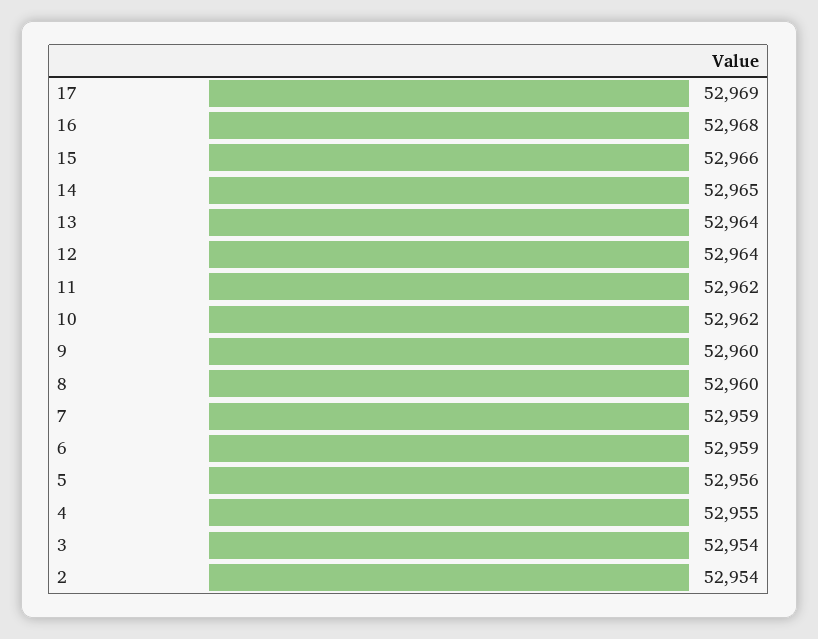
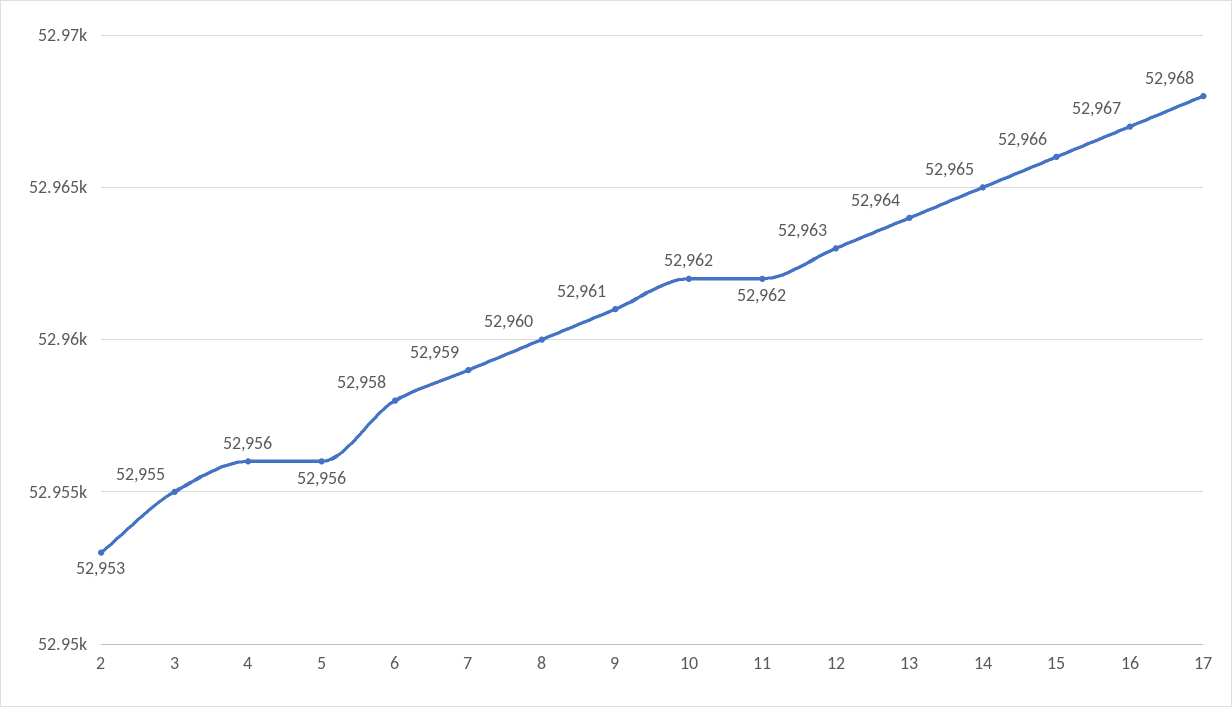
  {
-   "17": 52969,
+   "17": 52968,
-   "16": 52968,
+   "16": 52967,
    "15": 52966,
    "14": 52965,
    "13": 52964,
-   "12": 52964,
+   "12": 52963,
    "11": 52962,
    "10": 52962,
-   "9": 52960,
+   "9": 52961,
    "8": 52960,
    "7": 52959,
-   "6": 52959,
+   "6": 52958,
    "5": 52956,
-   "4": 52955,
+   "4": 52956,
-   "3": 52954,
+   "3": 52955,
-   "2": 52954
+   "2": 52953
  }

